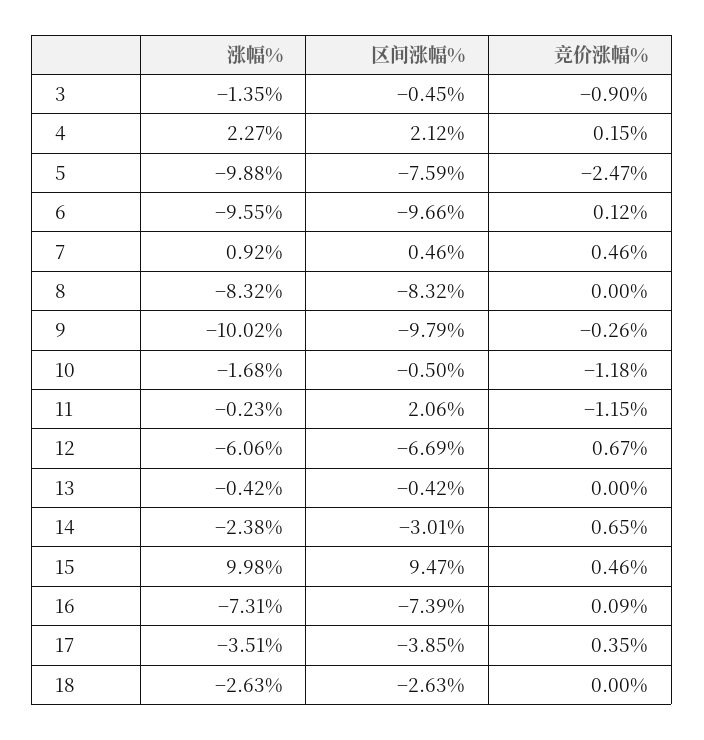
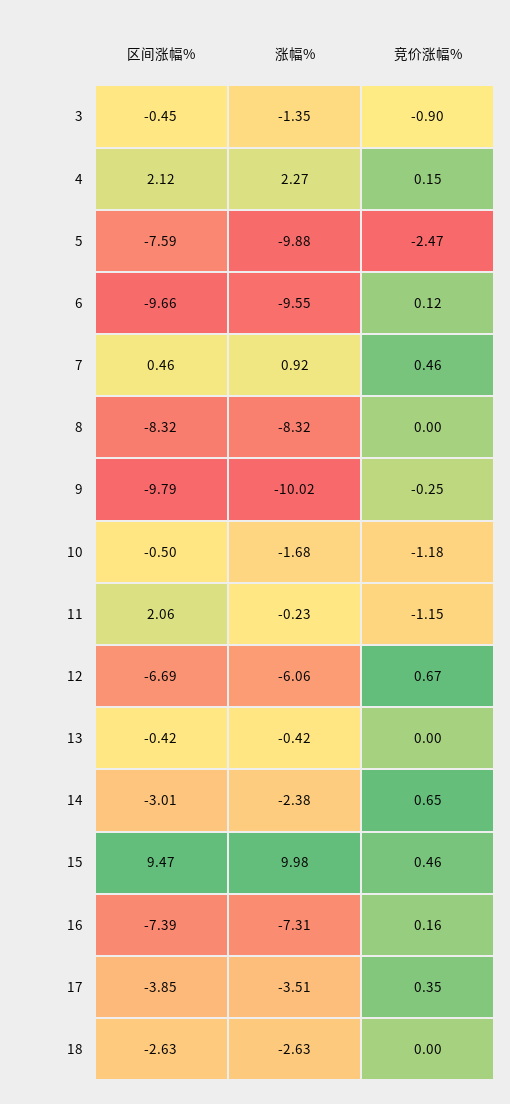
  {
    "涨幅%": {
      "3": -1.35,
      "4": 2.27,
      "5": -9.88,
      "6": -9.55,
      "7": 0.92,
      "8": -8.32,
      "9": -10.02,
      "10": -1.68,
      "11": -0.23,
      "12": -6.06,
      "13": -0.42,
      "14": -2.38,
      "15": 9.98,
      "16": -7.31,
      "17": -3.51,
      "18": -2.63
    },
    "区间涨幅%": {
      "3": -0.45,
      "4": 2.12,
      "5": -7.59,
      "6": -9.66,
      "7": 0.46,
      "8": -8.32,
      "9": -9.79,
      "10": -0.5,
      "11": 2.06,
      "12": -6.69,
      "13": -0.42,
      "14": -3.01,
      "15": 9.47,
      "16": -7.39,
      "17": -3.85,
      "18": -2.63
    },
    "竞价涨幅%": {
      "3": -0.9,
      "4": 0.15,
      "5": -2.47,
      "6": 0.12,
      "7": 0.46,
      "8": 0,
-     "9": -0.26,
+     "9": -0.25,
      "10": -1.18,
      "11": -1.15,
      "12": 0.67,
      "13": 0,
      "14": 0.65,
      "15": 0.46,
-     "16": 0.09,
+     "16": 0.16,
      "17": 0.35,
      "18": 0
    }
  }

